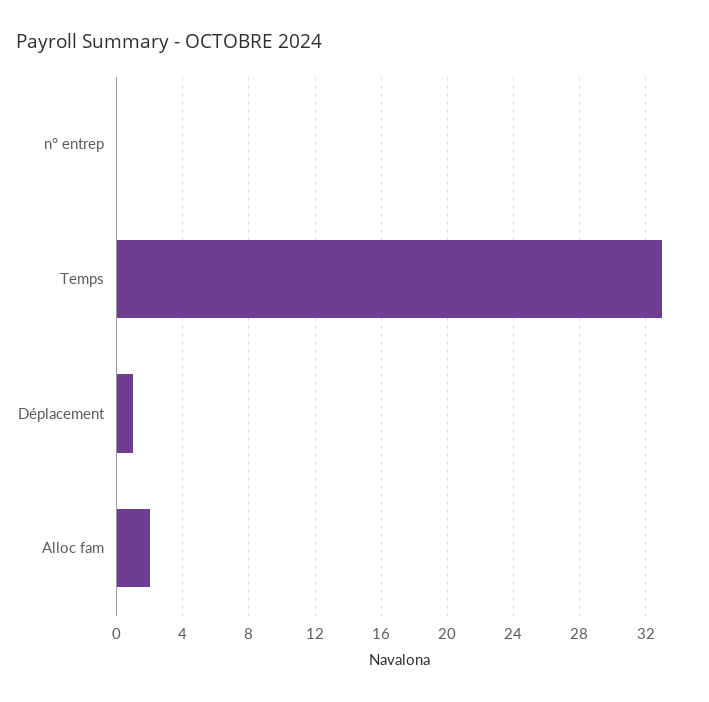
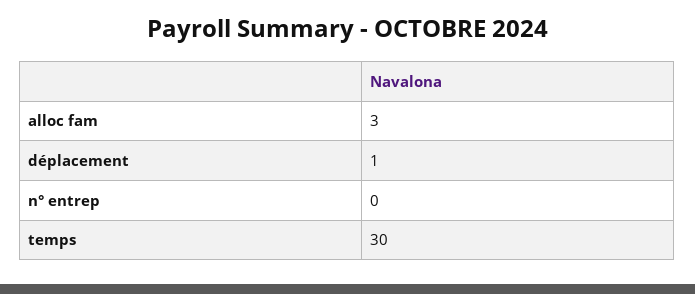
  {
    "n° entrep": 0,
-   "Temps": 33,
+   "Temps": 30,
    "Déplacement": 1,
-   "Alloc fam": 2
+   "Alloc fam": 3
  }

